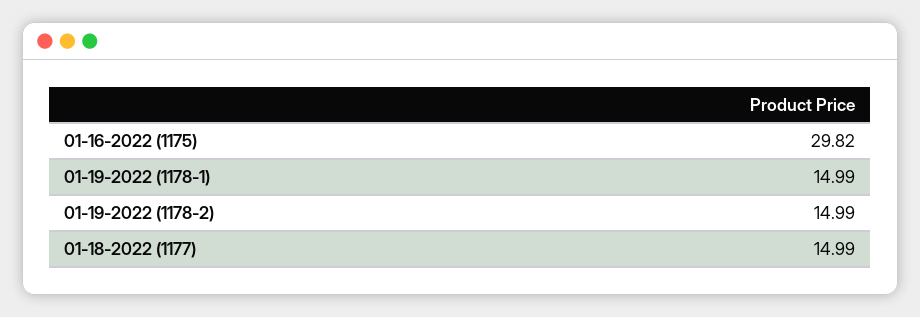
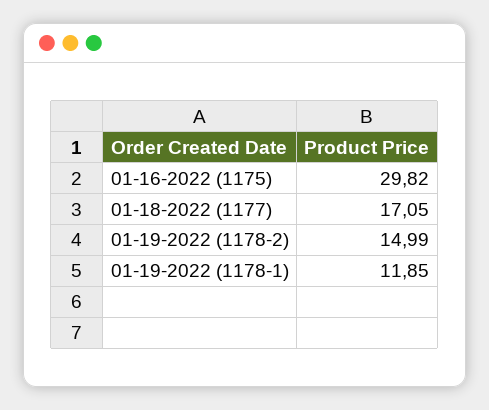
  {
    "01-16-2022 (1175)": 29.82,
-   "01-19-2022 (1178-1)": 14.99,
+   "01-19-2022 (1178-1)": 11.85,
    "01-19-2022 (1178-2)": 14.99,
-   "01-18-2022 (1177)": 14.99
+   "01-18-2022 (1177)": 17.05
  }

